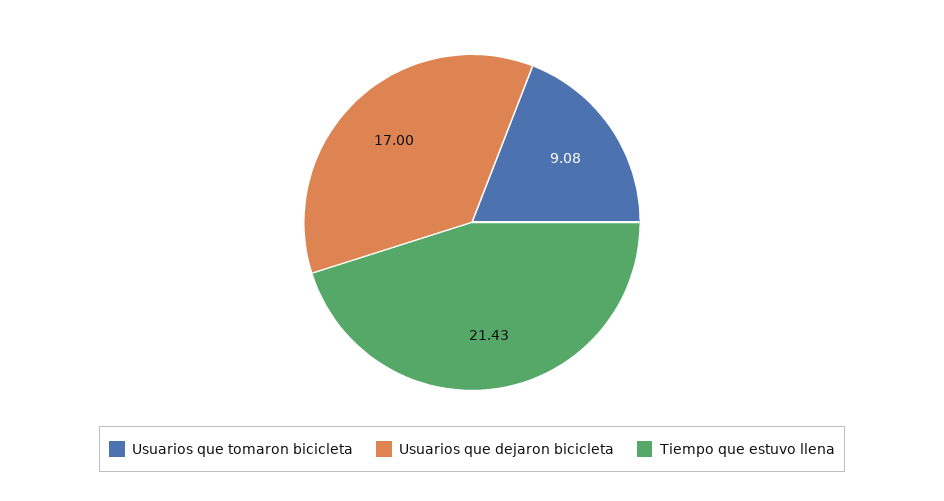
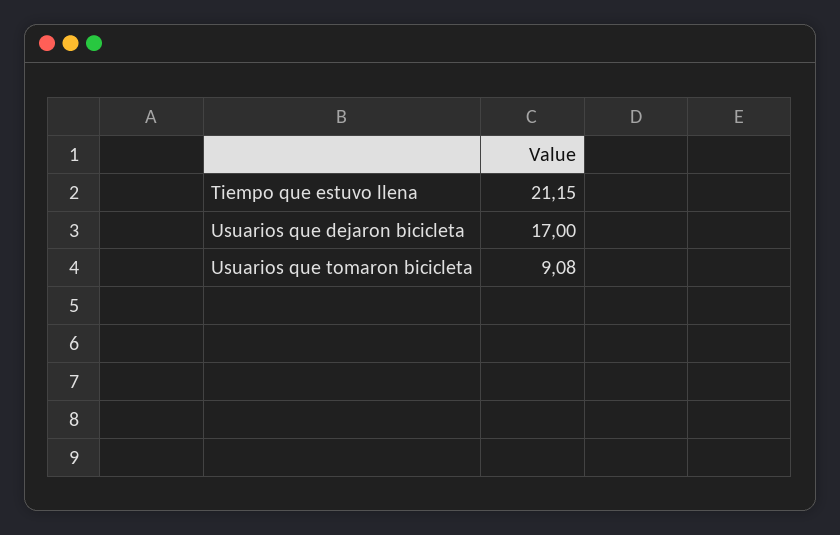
  {
    "Usuarios que tomaron bicicleta": 9.08,
    "Usuarios que dejaron bicicleta": 17,
-   "Tiempo que estuvo llena": 21.43
+   "Tiempo que estuvo llena": 21.15
  }

